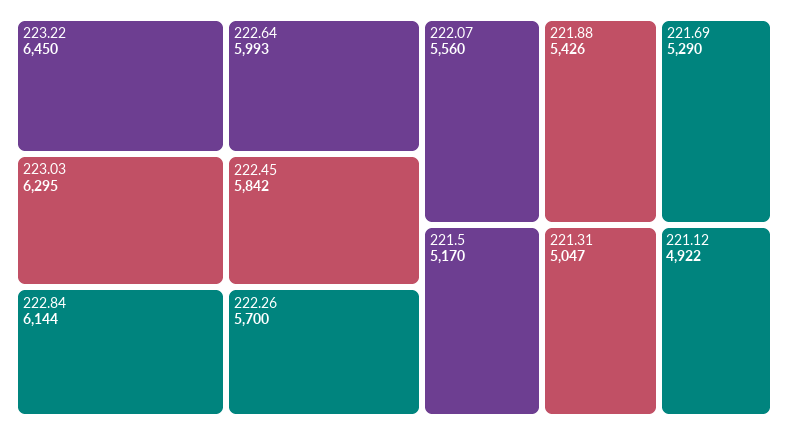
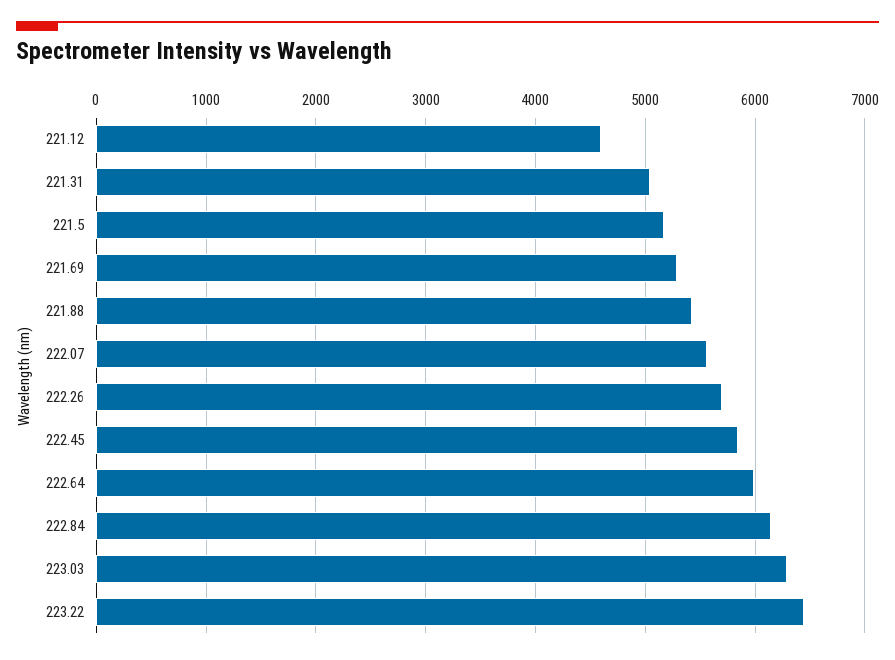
  {
    "223.22": 6450,
    "223.03": 6295,
    "222.84": 6144,
    "222.64": 5993,
    "222.45": 5842,
    "222.26": 5700,
    "222.07": 5560,
    "221.88": 5426,
    "221.69": 5290,
    "221.5": 5170,
    "221.31": 5047,
-   "221.12": 4922
+   "221.12": 4600
  }

